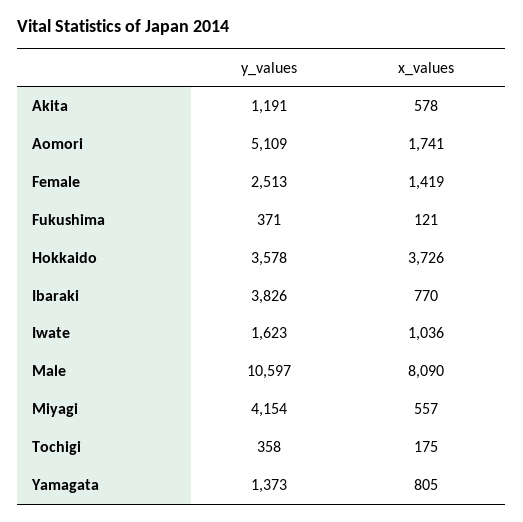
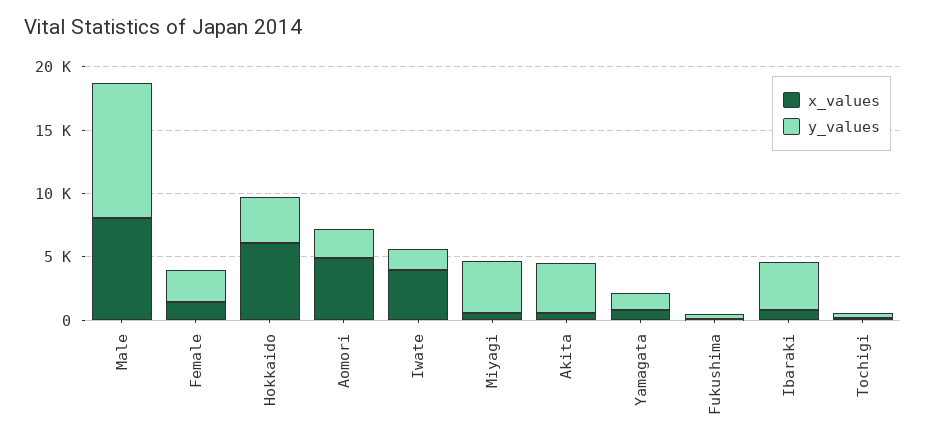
  {
    "y_values": {
-     "Akita": 1191,
+     "Akita": 4000,
-     "Aomori": 5109,
+     "Aomori": 2000,
      "Female": 2513,
      "Fukushima": 371,
      "Hokkaido": 3578,
      "Ibaraki": 3826,
      "Iwate": 1623,
      "Male": 10597,
      "Miyagi": 4154,
      "Tochigi": 358,
      "Yamagata": 1373
    },
    "x_values": {
      "Akita": 578,
-     "Aomori": 1741,
+     "Aomori": 5000,
      "Female": 1419,
      "Fukushima": 121,
-     "Hokkaido": 3726,
+     "Hokkaido": 6000,
      "Ibaraki": 770,
-     "Iwate": 1036,
+     "Iwate": 4000,
      "Male": 8090,
      "Miyagi": 557,
      "Tochigi": 175,
      "Yamagata": 805
    }
  }

